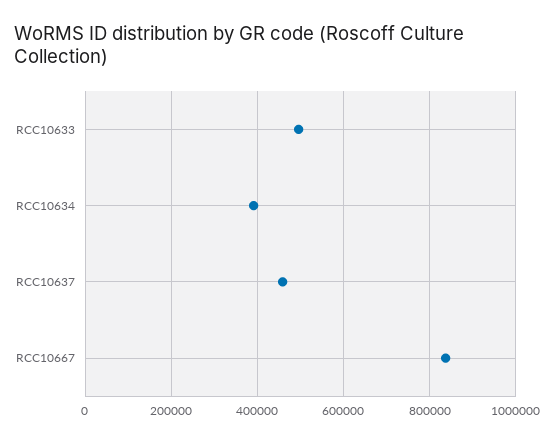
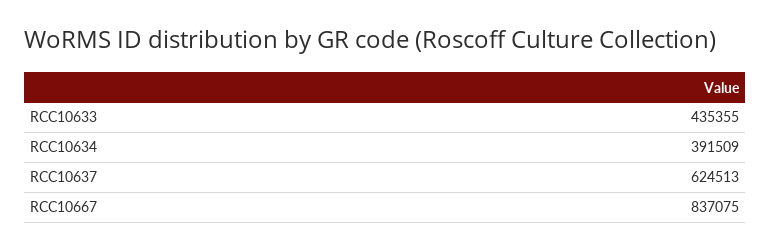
  {
-   "RCC10633": 500000,
+   "RCC10633": 435355,
    "RCC10634": 391509,
-   "RCC10637": 460000,
+   "RCC10637": 624513,
    "RCC10667": 837075
  }

